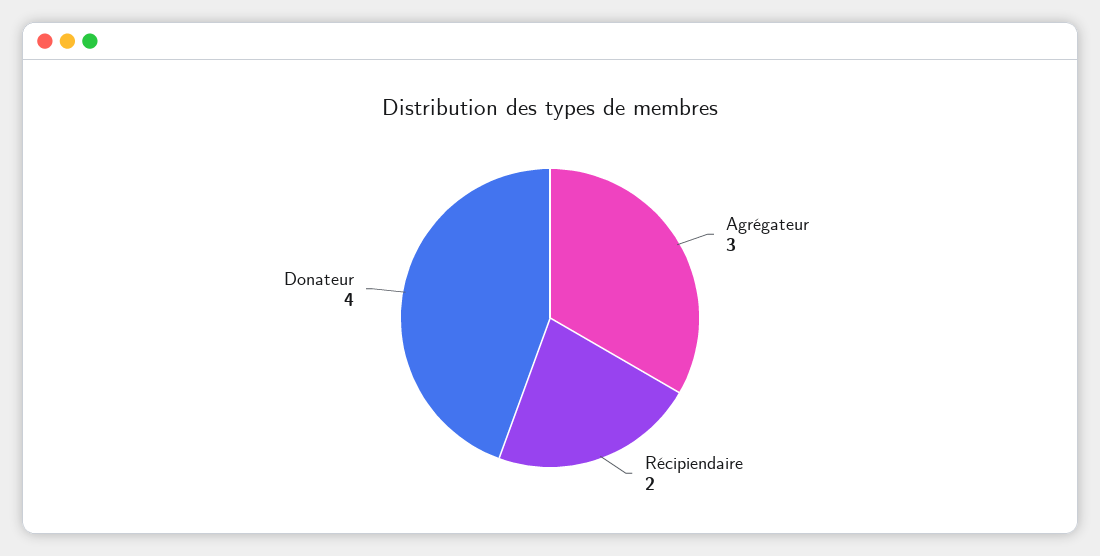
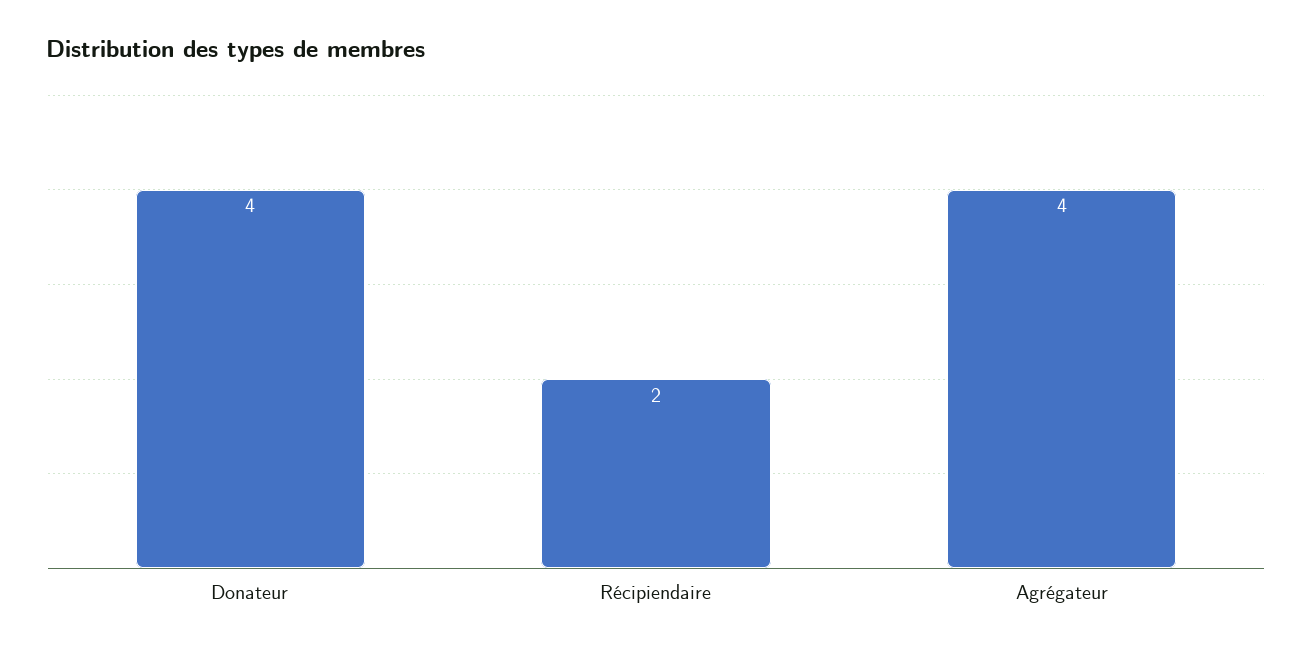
  {
-   "Agrégateur": 3,
+   "Agrégateur": 4,
    "Récipiendaire": 2,
    "Donateur": 4
  }

